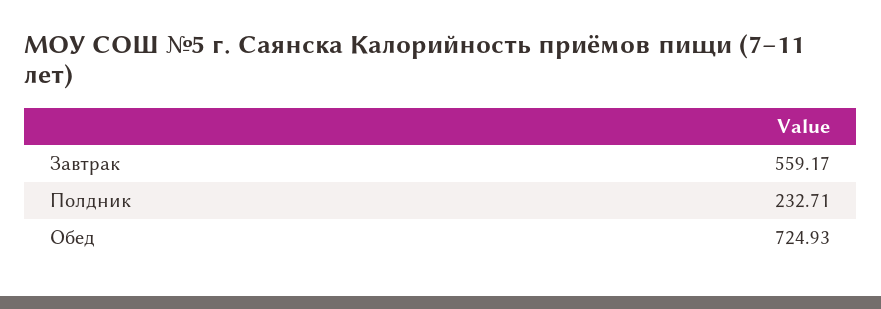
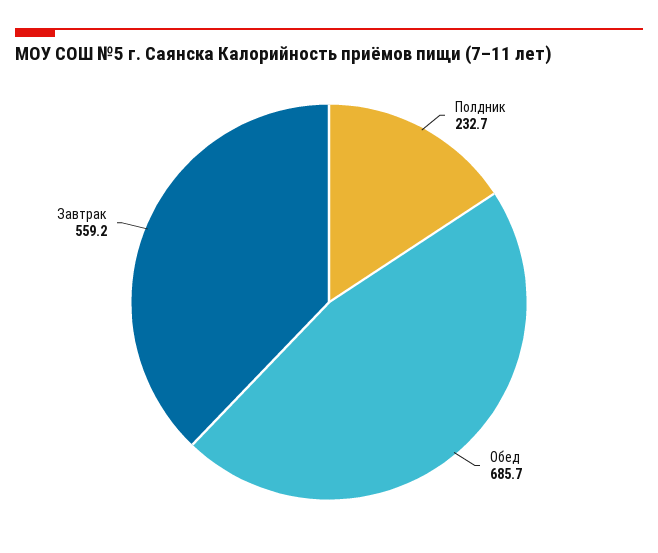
  {
    "Завтрак": 559.17,
    "Полдник": 232.71,
-   "Обед": 724.93
+   "Обед": 685.7
  }

